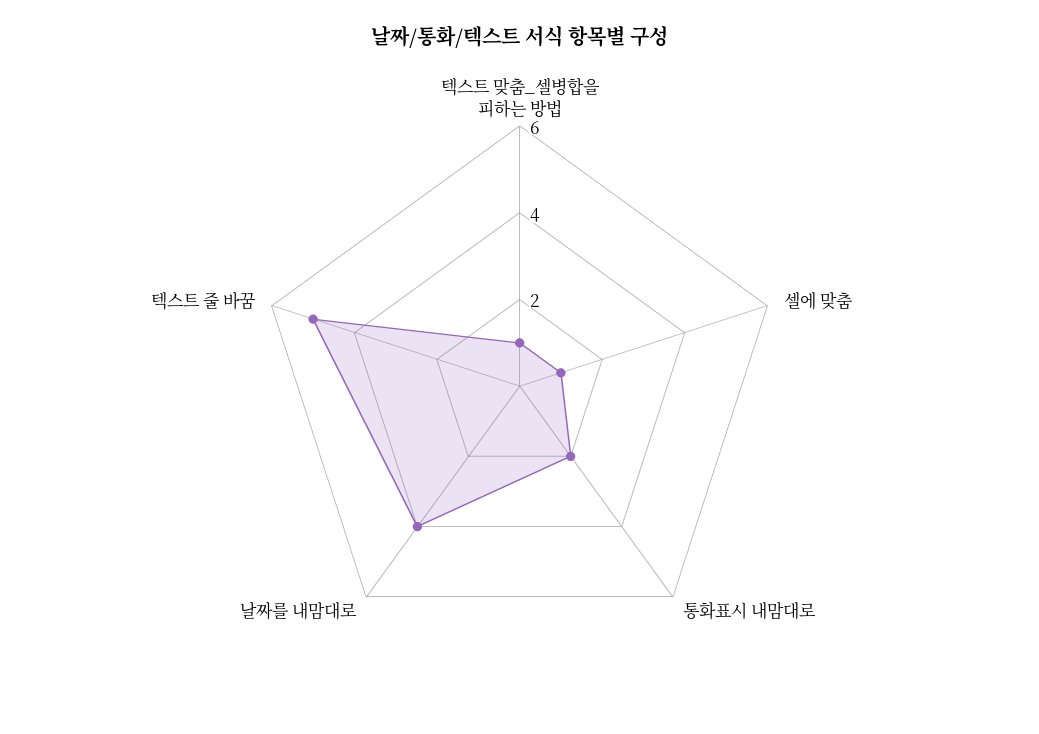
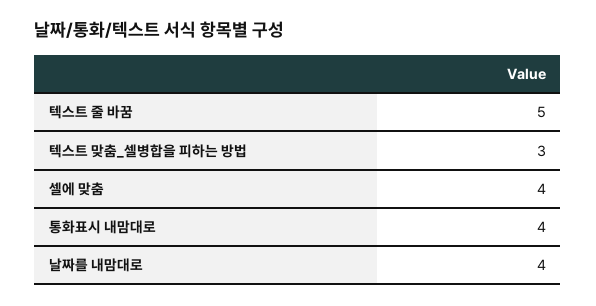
  {
-   "텍스트 맞춤_셀병합을 피하는 방법": 1,
+   "텍스트 맞춤_셀병합을 피하는 방법": 3,
-   "셀에 맞춤": 1,
+   "셀에 맞춤": 4,
-   "통화표시 내맘대로": 2,
+   "통화표시 내맘대로": 4,
    "날짜를 내맘대로": 4,
    "텍스트 줄 바꿈": 5
  }

